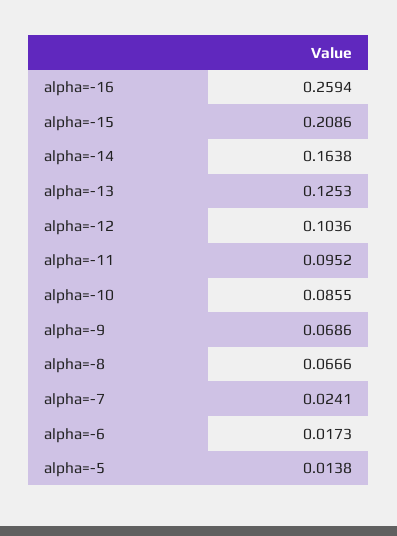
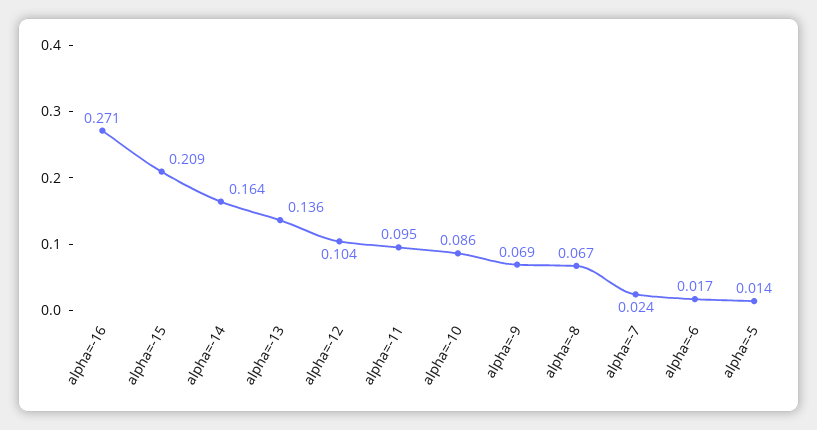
  {
-   "alpha=-16": 0.2594,
+   "alpha=-16": 0.271,
    "alpha=-15": 0.2086,
    "alpha=-14": 0.1638,
-   "alpha=-13": 0.1253,
+   "alpha=-13": 0.136,
    "alpha=-12": 0.1036,
    "alpha=-11": 0.0952,
    "alpha=-10": 0.0855,
    "alpha=-9": 0.0686,
    "alpha=-8": 0.0666,
    "alpha=-7": 0.0241,
    "alpha=-6": 0.0173,
    "alpha=-5": 0.0138
  }

